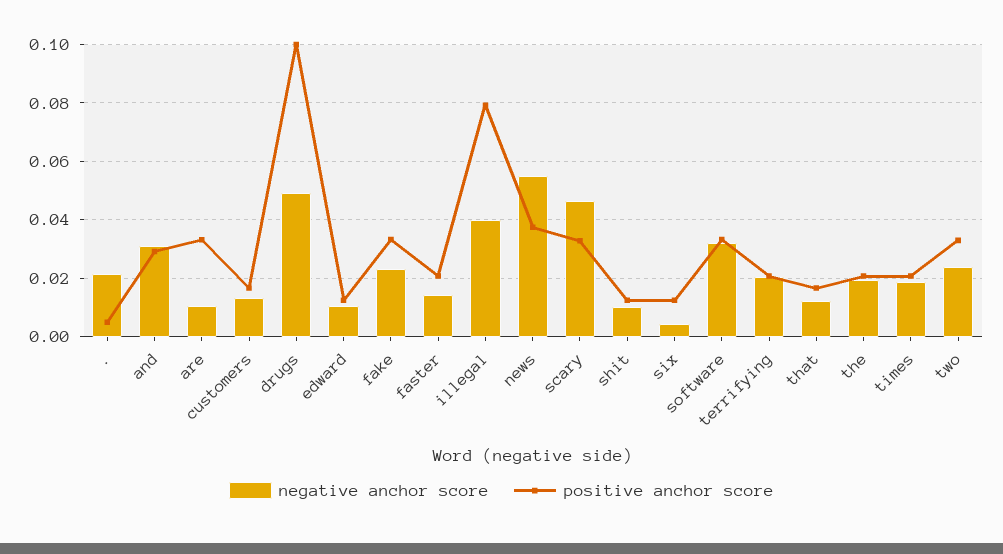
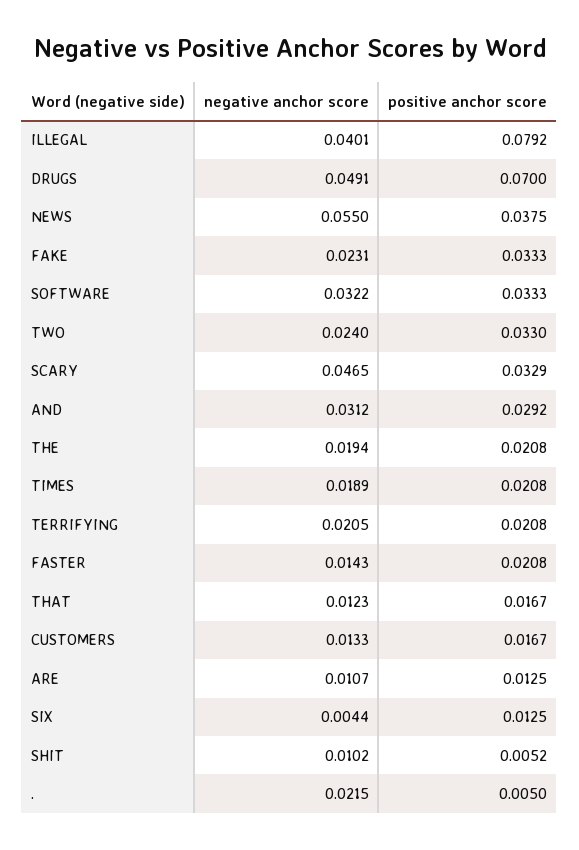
  {
    "negative anchor score": {
      ".": 0.0215,
      "and": 0.0312,
      "are": 0.0107,
      "customers": 0.0133,
      "drugs": 0.0491,
-     "edward": 0.01,
      "fake": 0.0231,
      "faster": 0.0143,
      "illegal": 0.0401,
      "news": 0.055,
      "scary": 0.0465,
      "shit": 0.0102,
      "six": 0.0044,
      "software": 0.0322,
      "terrifying": 0.0205,
      "that": 0.0123,
      "the": 0.0194,
      "times": 0.0189,
      "two": 0.024
    },
    "positive anchor score": {
      ".": 0.005,
      "and": 0.0292,
-     "are": 0.0325,
+     "are": 0.0125,
      "customers": 0.0167,
-     "drugs": 0.1,
+     "drugs": 0.07,
-     "edward": 0.0125,
      "fake": 0.0333,
      "faster": 0.0208,
      "illegal": 0.0792,
      "news": 0.0375,
      "scary": 0.0329,
-     "shit": 0.0125,
+     "shit": 0.0052,
      "six": 0.0125,
      "software": 0.0333,
      "terrifying": 0.0208,
      "that": 0.0167,
      "the": 0.0208,
      "times": 0.0208,
      "two": 0.033
    }
  }

